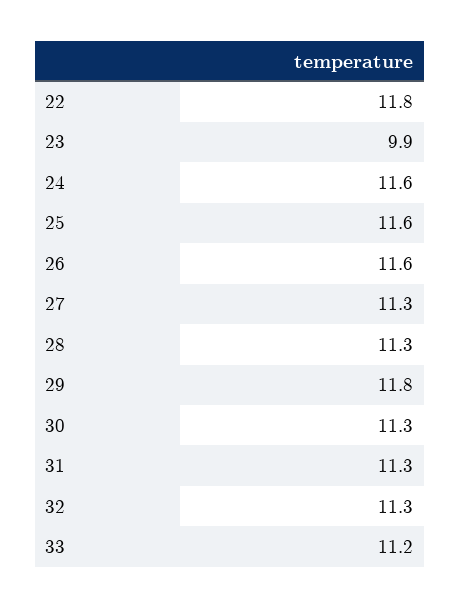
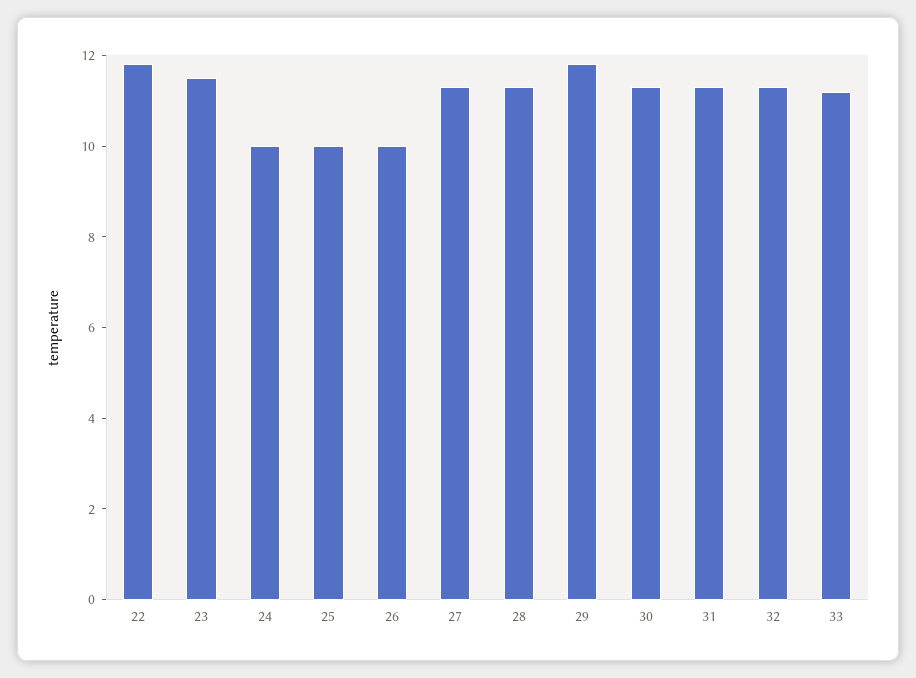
  {
    "22": 11.8,
-   "23": 9.9,
+   "23": 11.5,
-   "24": 11.6,
+   "24": 10,
-   "25": 11.6,
+   "25": 10,
-   "26": 11.6,
+   "26": 10,
    "27": 11.3,
    "28": 11.3,
    "29": 11.8,
    "30": 11.3,
    "31": 11.3,
    "32": 11.3,
    "33": 11.2
  }

